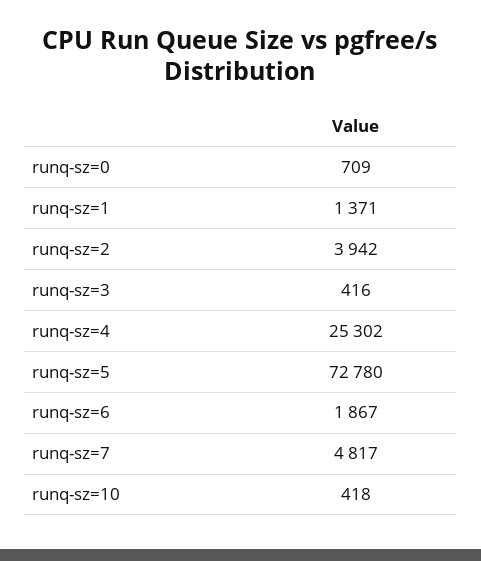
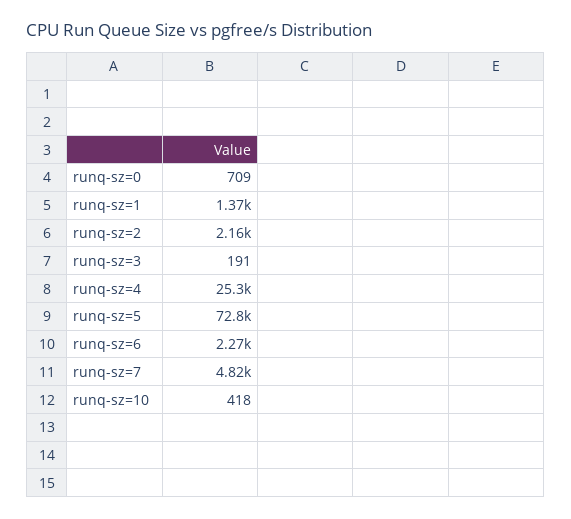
  {
    "runq-sz=0": 709,
    "runq-sz=1": 1371,
-   "runq-sz=2": 3942,
+   "runq-sz=2": 2160,
-   "runq-sz=3": 416,
+   "runq-sz=3": 191,
    "runq-sz=4": 25302,
    "runq-sz=5": 72780,
-   "runq-sz=6": 1867,
+   "runq-sz=6": 2270,
    "runq-sz=7": 4817,
    "runq-sz=10": 418
  }

